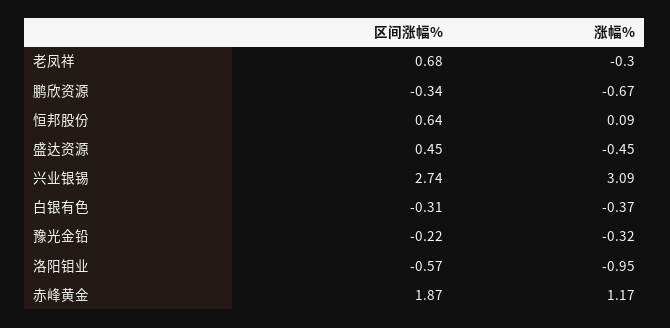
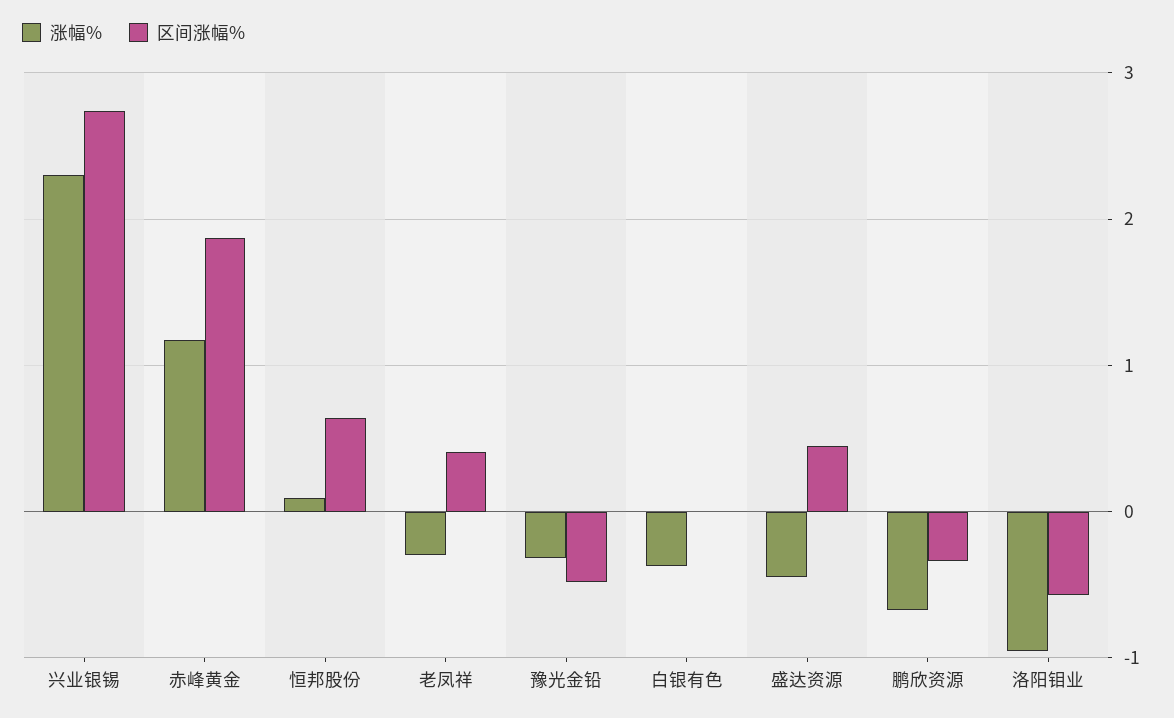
  {
    "区间涨幅%": {
-     "老凤祥": 0.68,
+     "老凤祥": 0.4,
      "鹏欣资源": -0.34,
      "恒邦股份": 0.64,
      "盛达资源": 0.45,
      "兴业银锡": 2.74,
-     "白银有色": -0.31,
+     "白银有色": 0,
-     "豫光金铅": -0.22,
+     "豫光金铅": -0.5,
      "洛阳钼业": -0.57,
      "赤峰黄金": 1.87
    },
    "涨幅%": {
      "老凤祥": -0.3,
      "鹏欣资源": -0.67,
      "恒邦股份": 0.09,
      "盛达资源": -0.45,
-     "兴业银锡": 3.09,
+     "兴业银锡": 2.3,
      "白银有色": -0.37,
      "豫光金铅": -0.32,
      "洛阳钼业": -0.95,
      "赤峰黄金": 1.17
    }
  }

